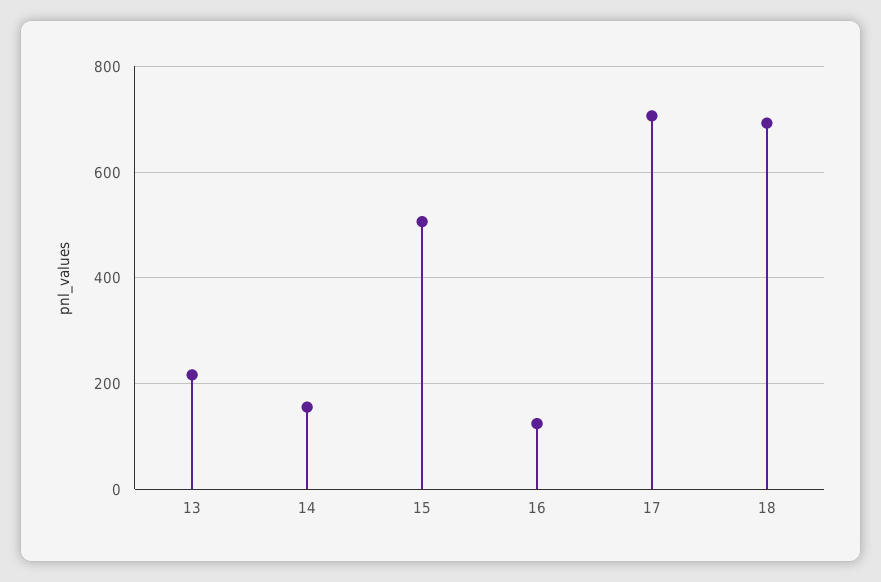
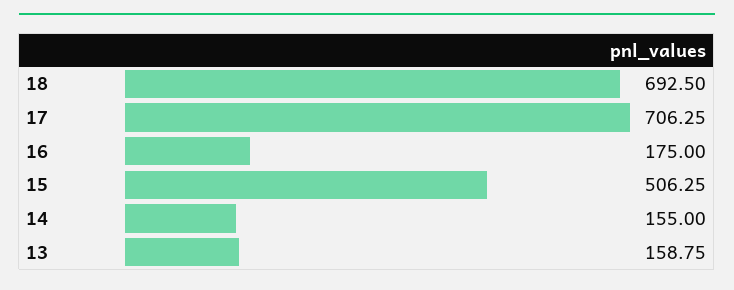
  {
-   "13": 220,
+   "13": 158.75,
    "14": 155,
    "15": 506.25,
-   "16": 120,
+   "16": 175,
    "17": 706.25,
    "18": 692.5
  }

